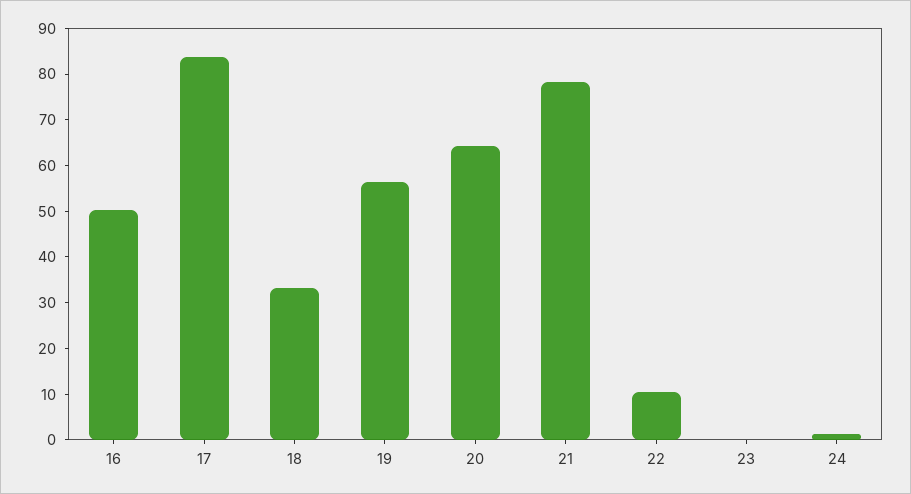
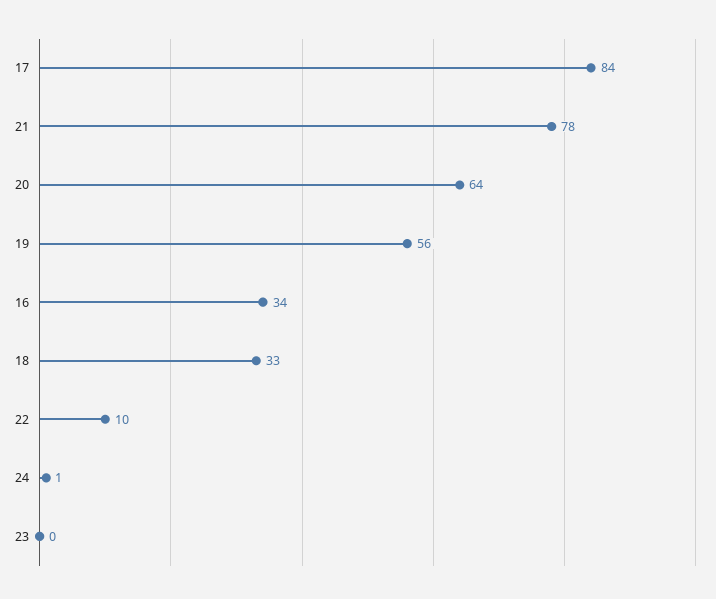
  {
-   "16": 50,
+   "16": 34,
    "17": 84,
    "18": 33,
    "19": 56,
    "20": 64,
    "21": 78,
    "22": 10,
    "23": 0,
    "24": 1
  }

